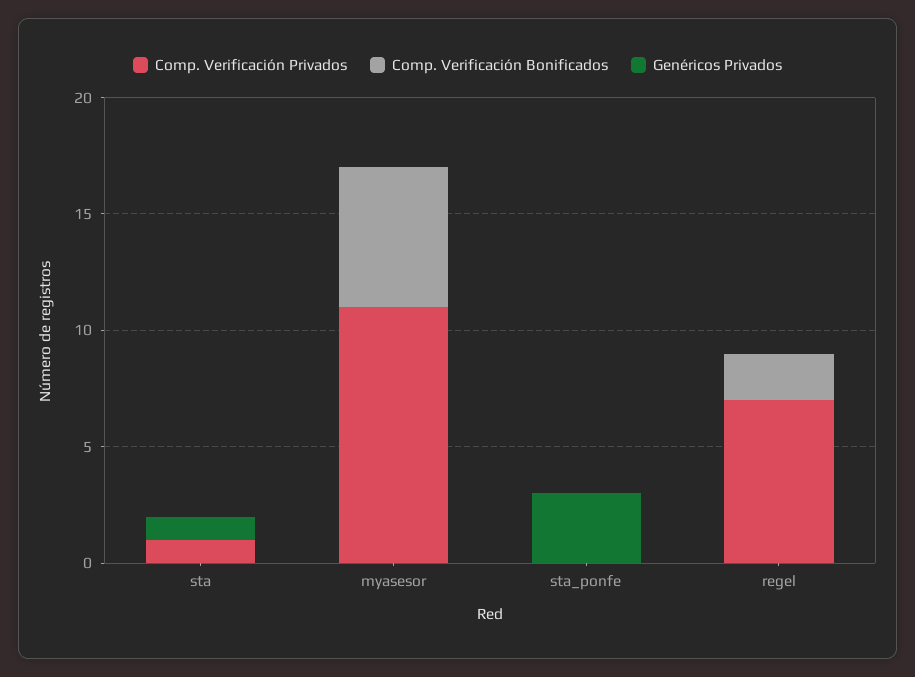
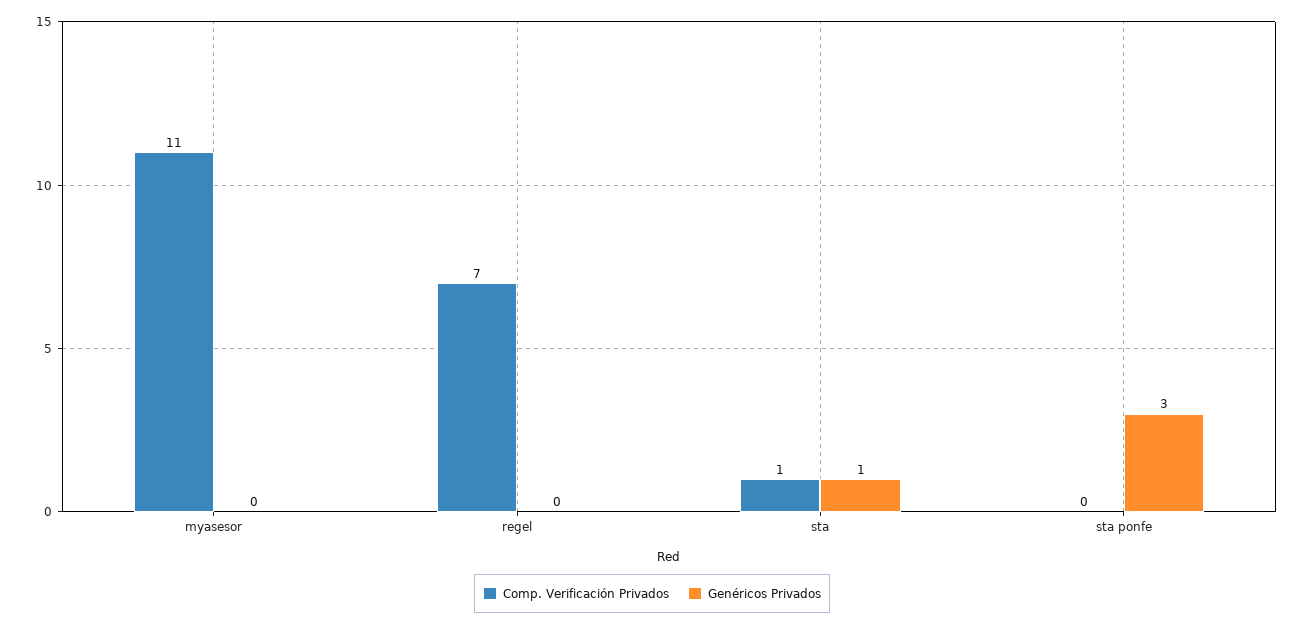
  {
    "Comp. Verificación Privados": {
      "sta": 1,
      "myasesor": 11,
      "sta_ponfe": 0,
      "regel": 7
    },
-   "Comp. Verificación Bonificados": {
-     "sta": 0,
-     "myasesor": 6,
-     "sta_ponfe": 0,
-     "regel": 2
-   },
    "Genéricos Privados": {
      "sta": 1,
      "myasesor": 0,
      "sta_ponfe": 3,
      "regel": 0
    }
  }

